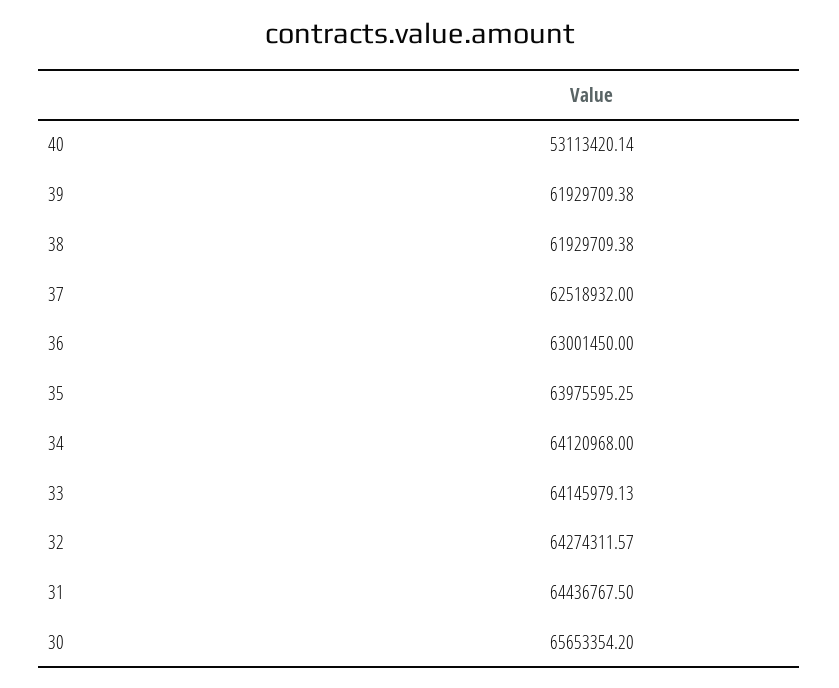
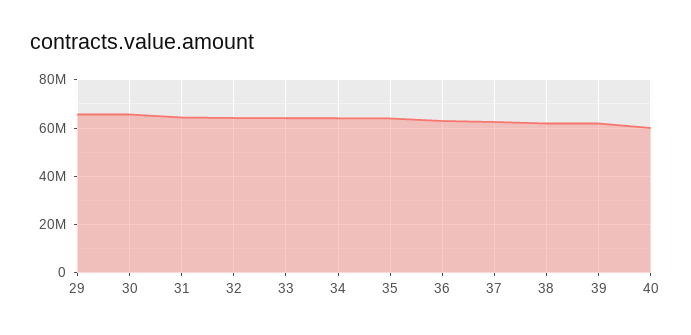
  {
-   "40": 53113420.14,
+   "40": 60000000,
    "39": 61929709.38,
    "38": 61929709.38,
    "37": 62518932,
    "36": 63001450,
    "35": 63975595.25,
    "34": 64120968,
    "33": 64145979.13,
    "32": 64274311.57,
    "31": 64436767.5,
-   "30": 65653354.2
+   "30": 65653354.2,
+   "29": 65000000
  }

